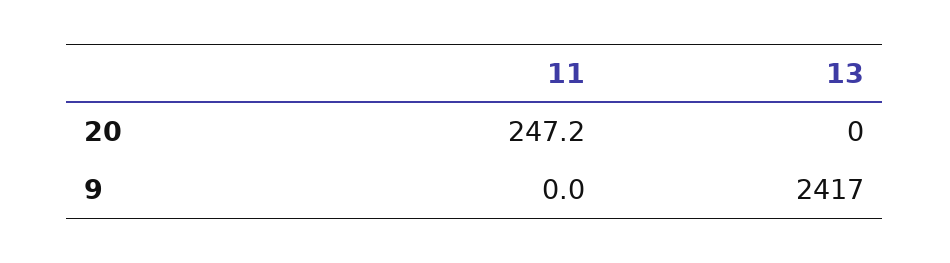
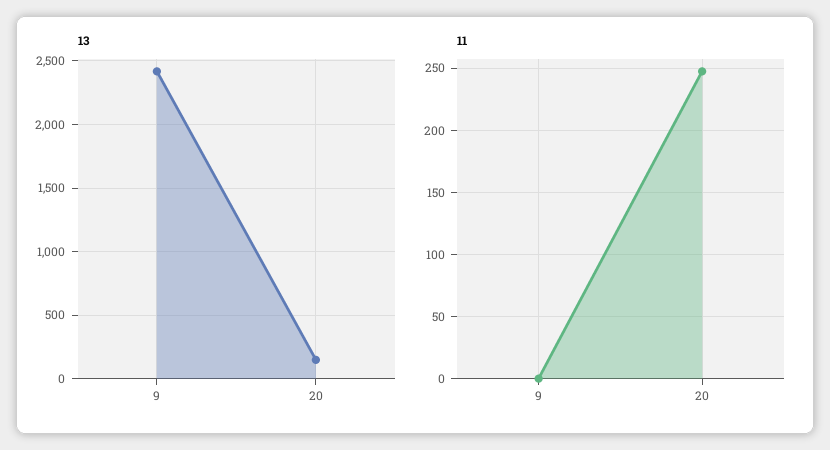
  {
    "11": {
      "20": 247.2,
      "9": 0
    },
    "13": {
-     "20": 0,
+     "20": 150,
      "9": 2417
    }
  }

